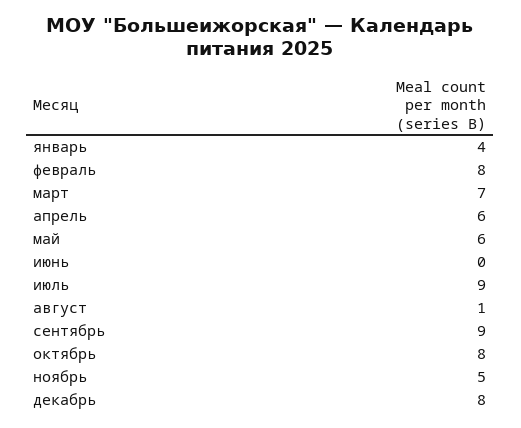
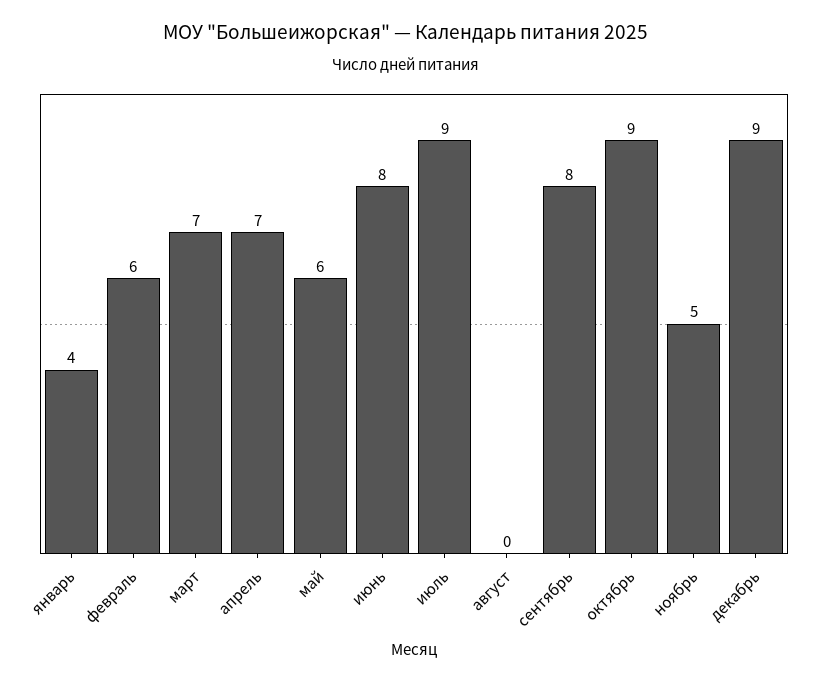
  {
    "январь": 4,
-   "февраль": 8,
+   "февраль": 6,
    "март": 7,
-   "апрель": 6,
+   "апрель": 7,
    "май": 6,
-   "июнь": 0,
+   "июнь": 8,
    "июль": 9,
-   "август": 1,
+   "август": 0,
-   "сентябрь": 9,
+   "сентябрь": 8,
-   "октябрь": 8,
+   "октябрь": 9,
    "ноябрь": 5,
-   "декабрь": 8
+   "декабрь": 9
  }

